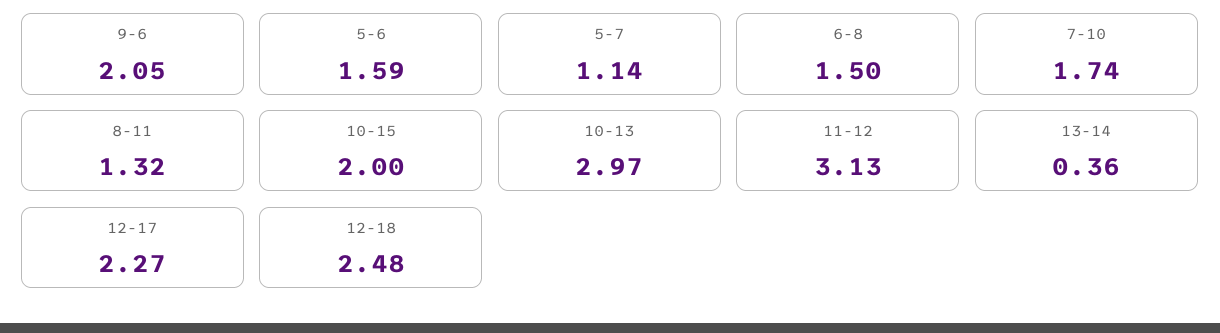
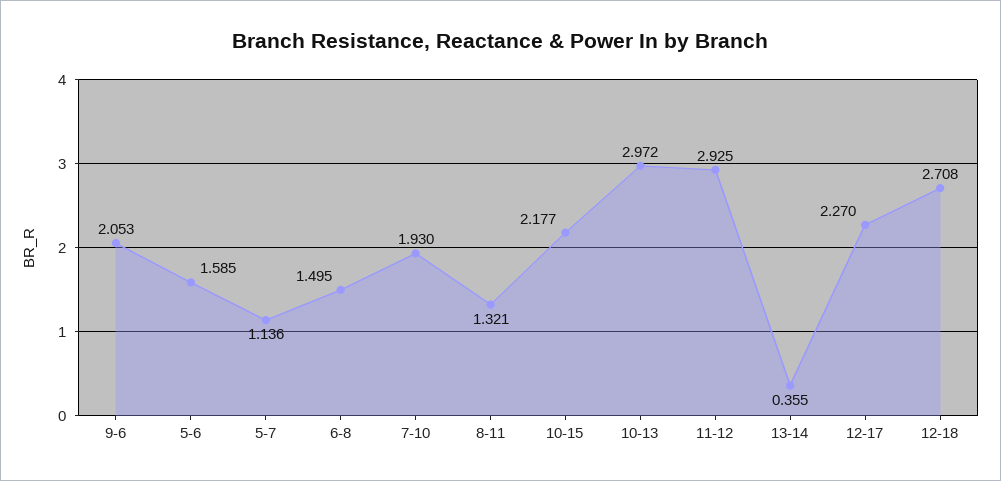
  {
    "9-6": 2.053,
    "5-6": 1.585,
    "5-7": 1.136,
    "6-8": 1.495,
-   "7-10": 1.74,
+   "7-10": 1.93,
    "8-11": 1.321,
-   "10-15": 2,
+   "10-15": 2.177,
    "10-13": 2.972,
-   "11-12": 3.13,
+   "11-12": 2.925,
    "13-14": 0.355,
    "12-17": 2.27,
-   "12-18": 2.48
+   "12-18": 2.708
  }

